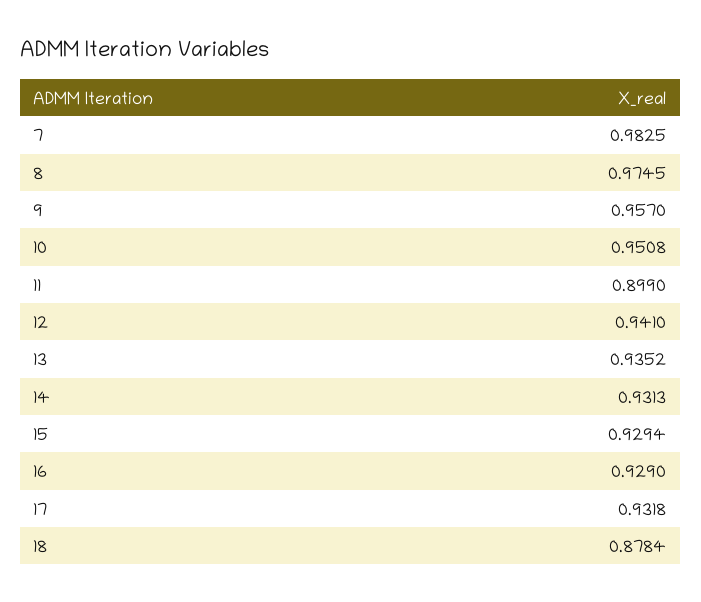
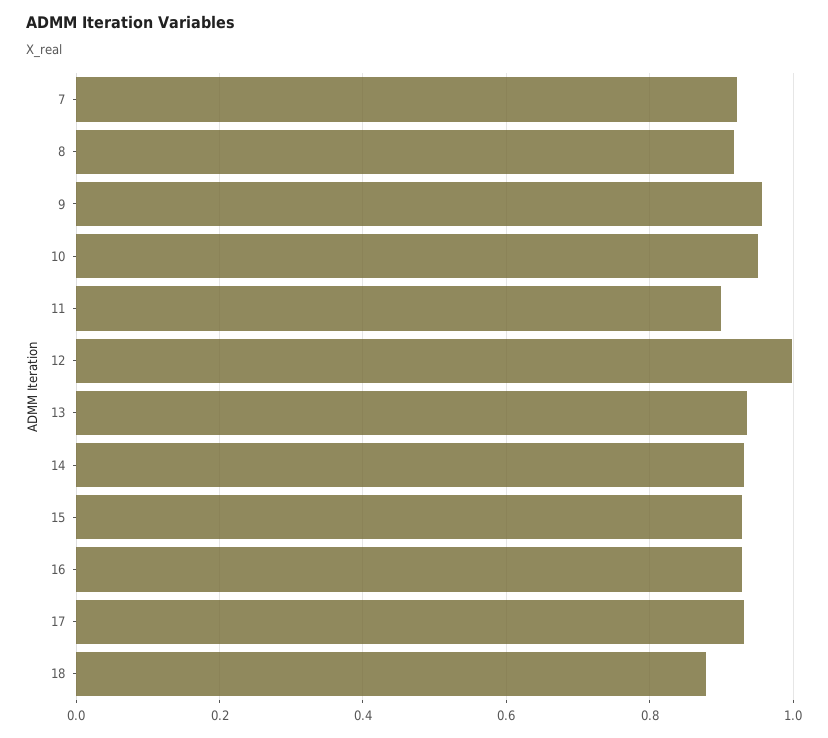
  {
-   "7": 0.9825,
+   "7": 0.92,
-   "8": 0.9745,
+   "8": 0.92,
    "9": 0.957,
    "10": 0.9508,
    "11": 0.899,
-   "12": 0.941,
+   "12": 1,
    "13": 0.9352,
    "14": 0.9313,
    "15": 0.9294,
    "16": 0.929,
    "17": 0.9318,
    "18": 0.8784
  }

